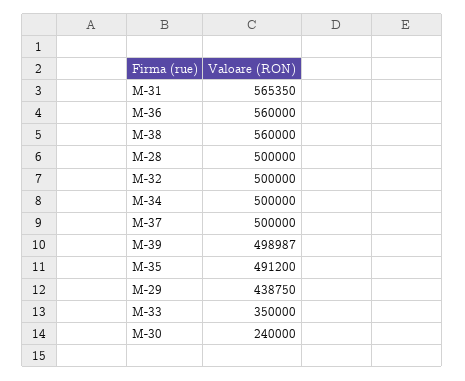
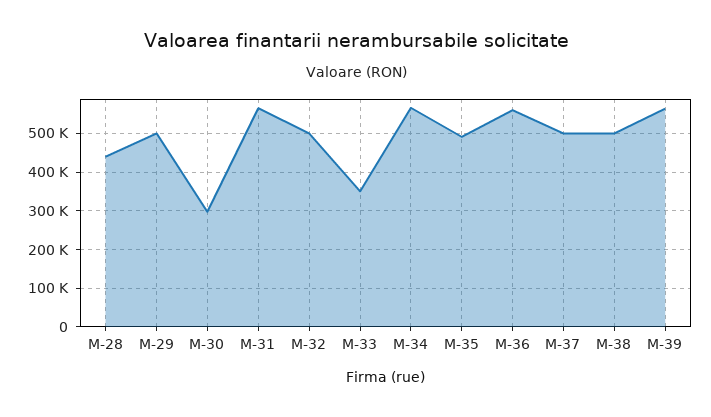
  {
    "M-31": 565350,
    "M-36": 560000,
-   "M-38": 560000,
+   "M-38": 500000,
-   "M-28": 500000,
+   "M-28": 440000,
    "M-32": 500000,
-   "M-34": 500000,
+   "M-34": 560000,
    "M-37": 500000,
-   "M-39": 498987,
+   "M-39": 560000,
    "M-35": 491200,
-   "M-29": 438750,
+   "M-29": 500000,
    "M-33": 350000,
-   "M-30": 240000
+   "M-30": 300000
  }

